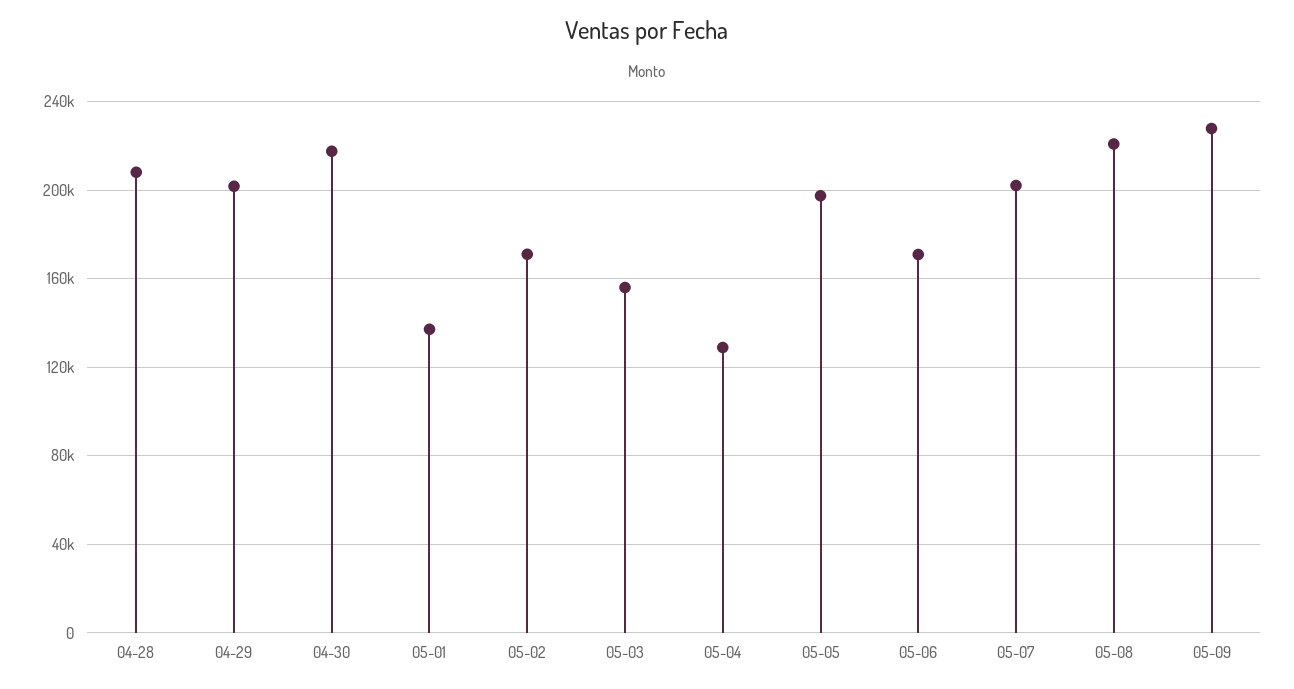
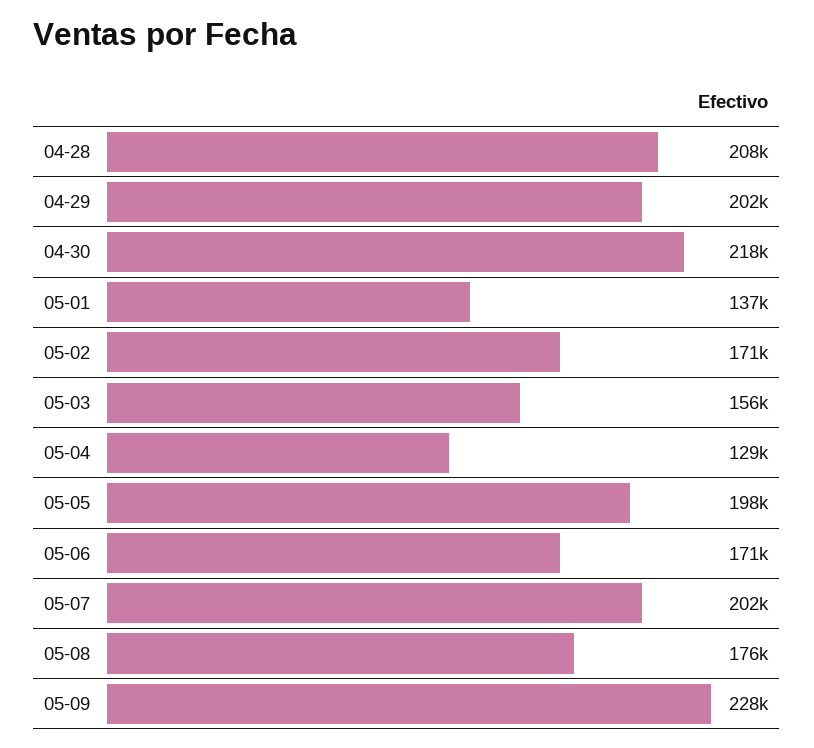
  {
    "04-28": 208000,
    "04-29": 202000,
    "04-30": 218000,
    "05-01": 137000,
    "05-02": 171000,
    "05-03": 156000,
    "05-04": 129000,
    "05-05": 198000,
    "05-06": 171000,
    "05-07": 202000,
-   "05-08": 220000,
+   "05-08": 176000,
    "05-09": 228000
  }

